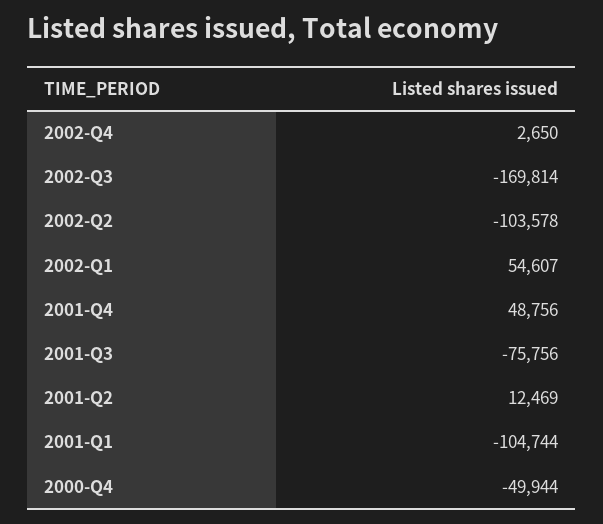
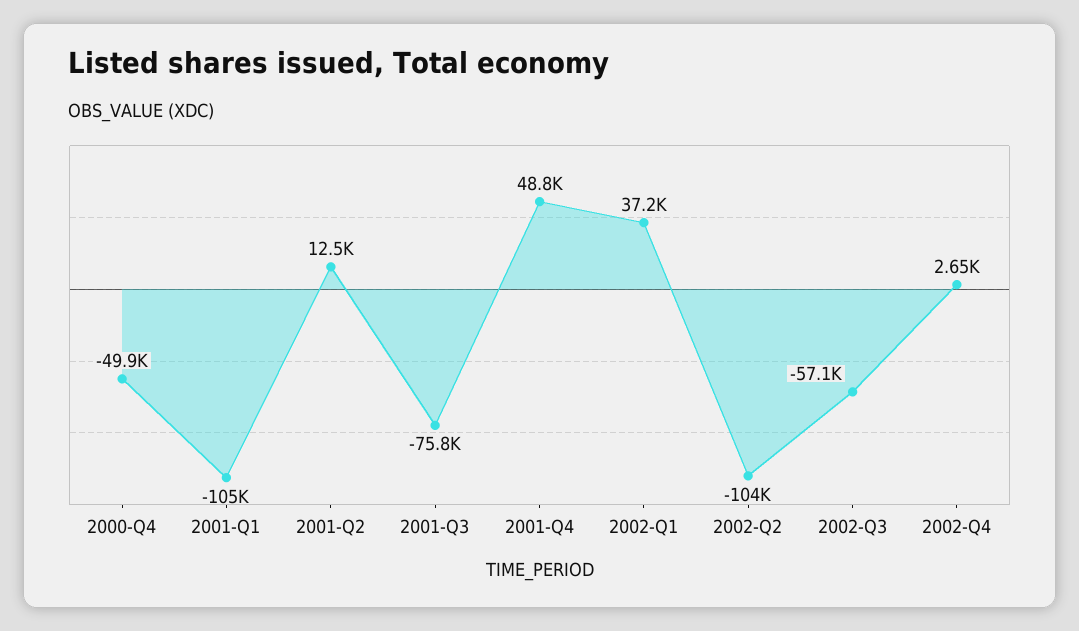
  {
    "2002-Q4": 2650,
-   "2002-Q3": -169814,
+   "2002-Q3": -57100,
    "2002-Q2": -103578,
-   "2002-Q1": 54607,
+   "2002-Q1": 37200,
    "2001-Q4": 48756,
    "2001-Q3": -75756,
    "2001-Q2": 12469,
    "2001-Q1": -104744,
    "2000-Q4": -49944
  }

